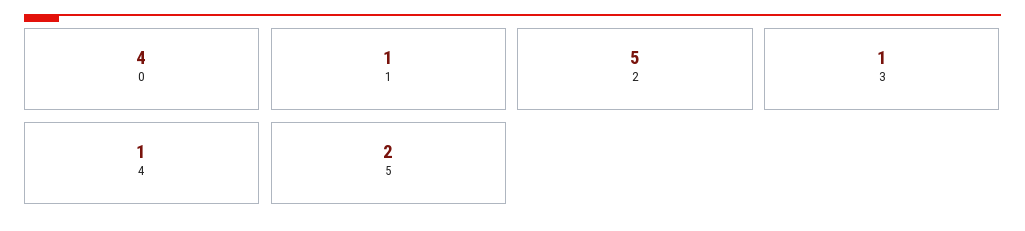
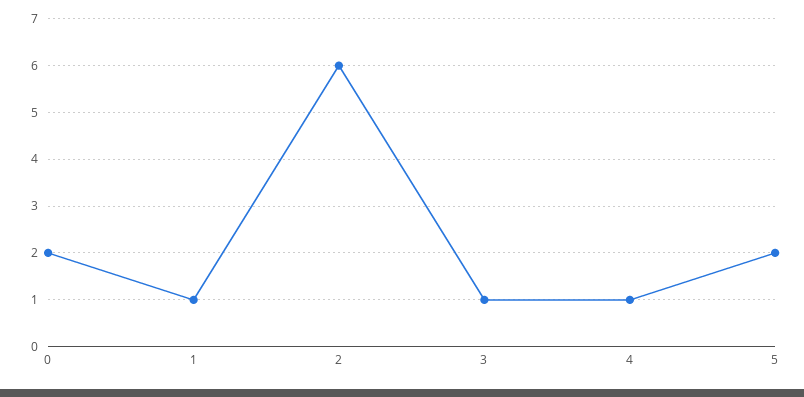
  {
-   "0": 4,
+   "0": 2,
    "1": 1,
-   "2": 5,
+   "2": 6,
    "3": 1,
    "4": 1,
    "5": 2
  }

